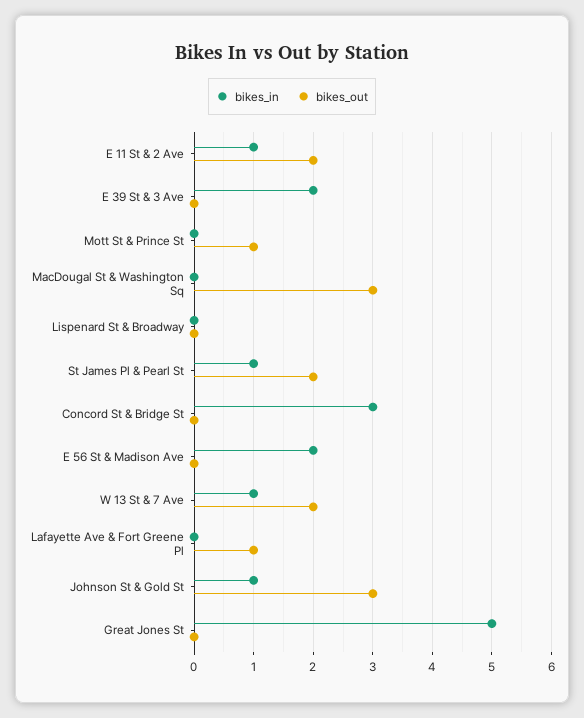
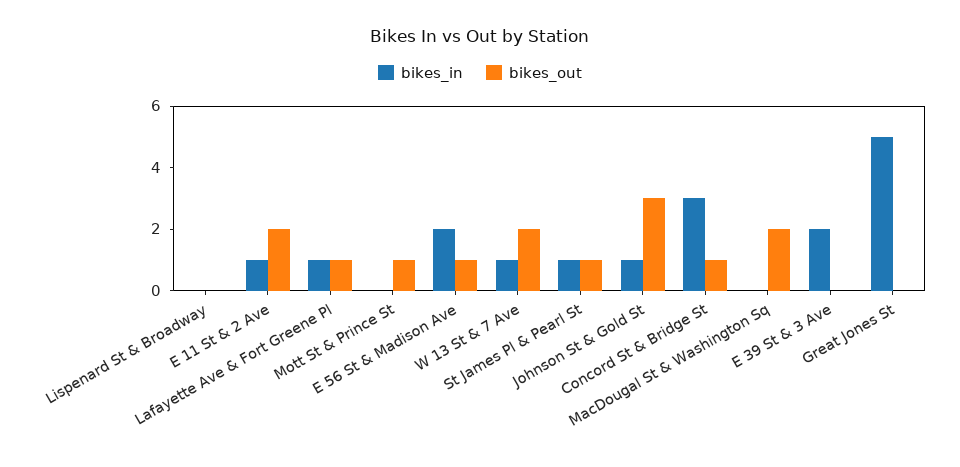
  {
    "bikes_in": {
      "E 11 St & 2 Ave": 1,
      "E 39 St & 3 Ave": 2,
      "Mott St & Prince St": 0,
      "MacDougal St & Washington Sq": 0,
      "Lispenard St & Broadway": 0,
      "St James Pl & Pearl St": 1,
      "Concord St & Bridge St": 3,
      "E 56 St & Madison Ave": 2,
      "W 13 St & 7 Ave": 1,
-     "Lafayette Ave & Fort Greene Pl": 0,
+     "Lafayette Ave & Fort Greene Pl": 1,
      "Johnson St & Gold St": 1,
      "Great Jones St": 5
    },
    "bikes_out": {
      "E 11 St & 2 Ave": 2,
      "E 39 St & 3 Ave": 0,
      "Mott St & Prince St": 1,
-     "MacDougal St & Washington Sq": 3,
+     "MacDougal St & Washington Sq": 2,
      "Lispenard St & Broadway": 0,
-     "St James Pl & Pearl St": 2,
+     "St James Pl & Pearl St": 1,
-     "Concord St & Bridge St": 0,
+     "Concord St & Bridge St": 1,
-     "E 56 St & Madison Ave": 0,
+     "E 56 St & Madison Ave": 1,
      "W 13 St & 7 Ave": 2,
      "Lafayette Ave & Fort Greene Pl": 1,
      "Johnson St & Gold St": 3,
      "Great Jones St": 0
    }
  }

